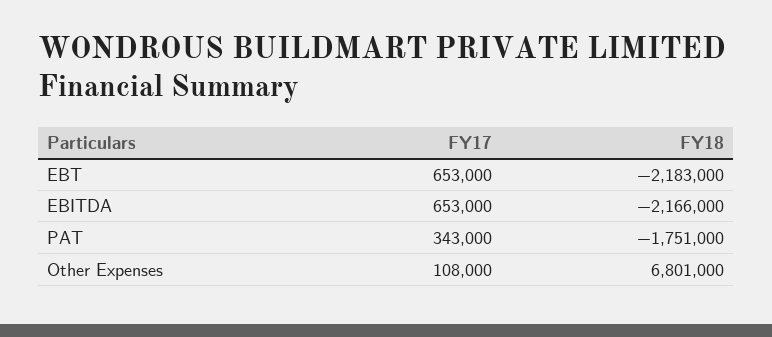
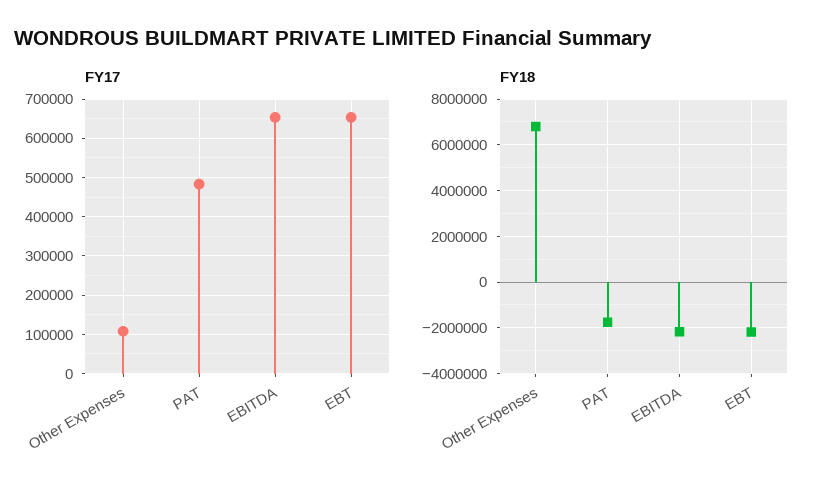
  {
    "FY17": {
      "EBT": 653000,
      "EBITDA": 653000,
-     "PAT": 343000,
+     "PAT": 480000,
      "Other Expenses": 108000
    },
    "FY18": {
      "EBT": -2183000,
      "EBITDA": -2166000,
      "PAT": -1751000,
      "Other Expenses": 6801000
    }
  }

